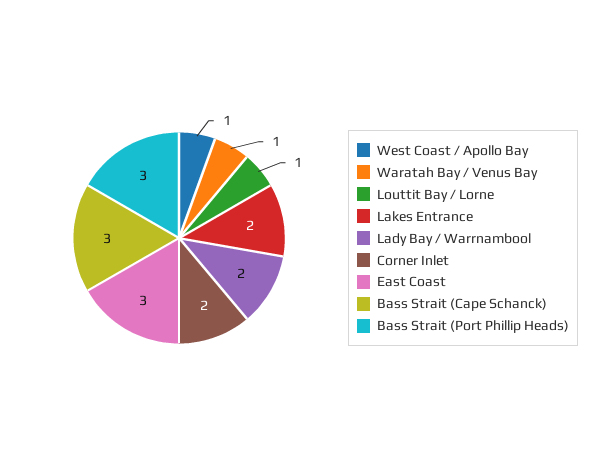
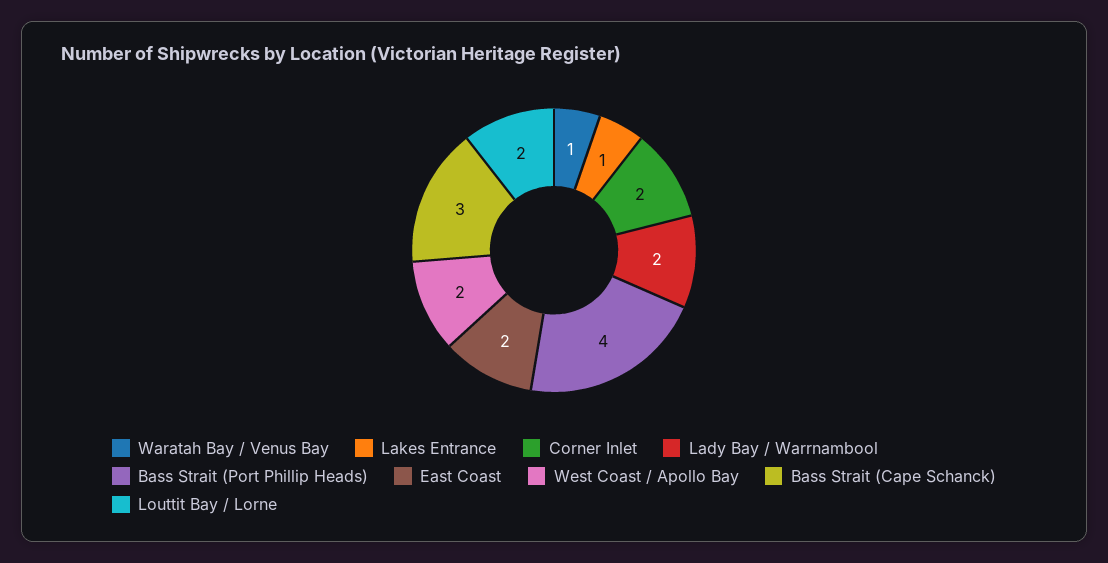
  {
-   "West Coast / Apollo Bay": 1,
+   "West Coast / Apollo Bay": 2,
    "Waratah Bay / Venus Bay": 1,
-   "Louttit Bay / Lorne": 1,
+   "Louttit Bay / Lorne": 2,
-   "Lakes Entrance": 2,
+   "Lakes Entrance": 1,
    "Lady Bay / Warrnambool": 2,
    "Corner Inlet": 2,
-   "East Coast": 3,
+   "East Coast": 2,
    "Bass Strait (Cape Schanck)": 3,
-   "Bass Strait (Port Phillip Heads)": 3
+   "Bass Strait (Port Phillip Heads)": 4
  }

